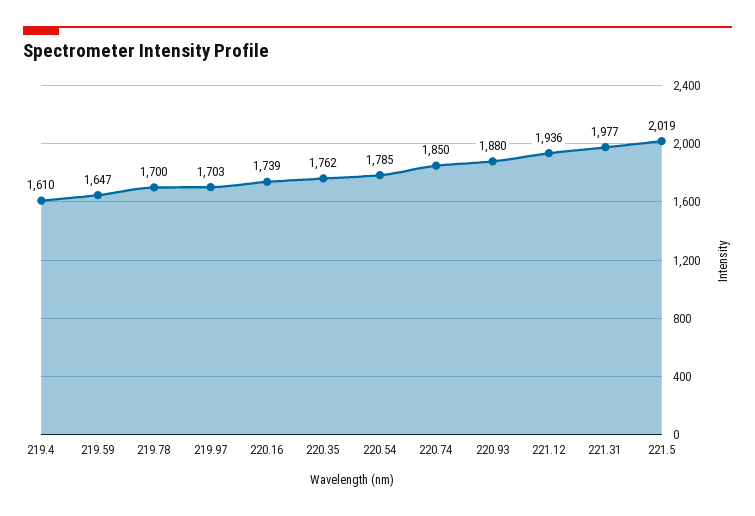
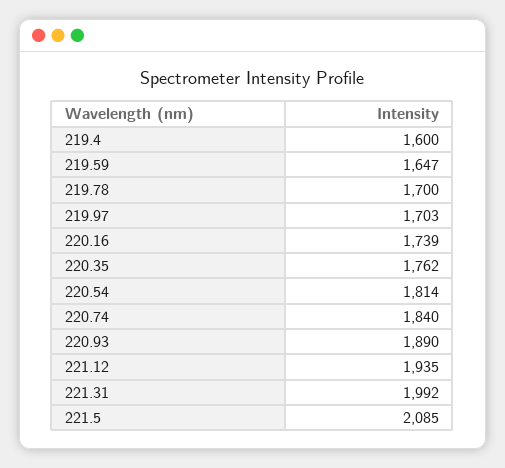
  {
-   "219.4": 1610,
+   "219.4": 1600,
    "219.59": 1647,
    "219.78": 1700,
    "219.97": 1703,
    "220.16": 1739,
    "220.35": 1762,
-   "220.54": 1785,
+   "220.54": 1814,
-   "220.74": 1850,
+   "220.74": 1840,
-   "220.93": 1880,
+   "220.93": 1890,
-   "221.12": 1936,
+   "221.12": 1935,
-   "221.31": 1977,
+   "221.31": 1992,
-   "221.5": 2019
+   "221.5": 2085
  }

